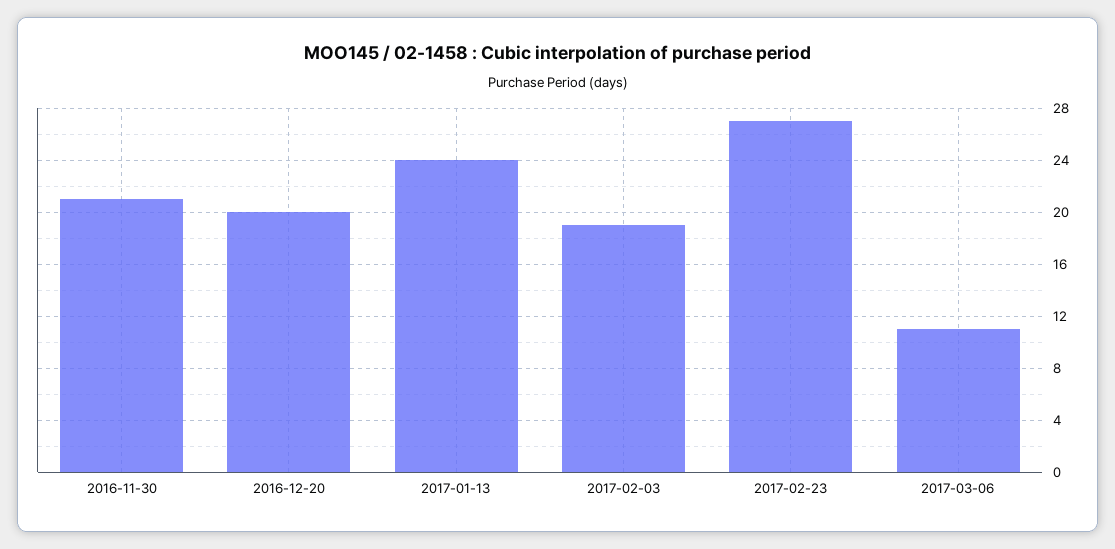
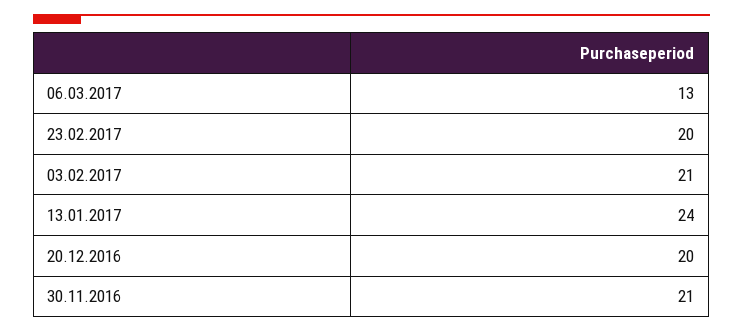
  {
    "2016-11-30": 21,
    "2016-12-20": 20,
    "2017-01-13": 24,
-   "2017-02-03": 19,
+   "2017-02-03": 21,
-   "2017-02-23": 27,
+   "2017-02-23": 20,
-   "2017-03-06": 11
+   "2017-03-06": 13
  }

